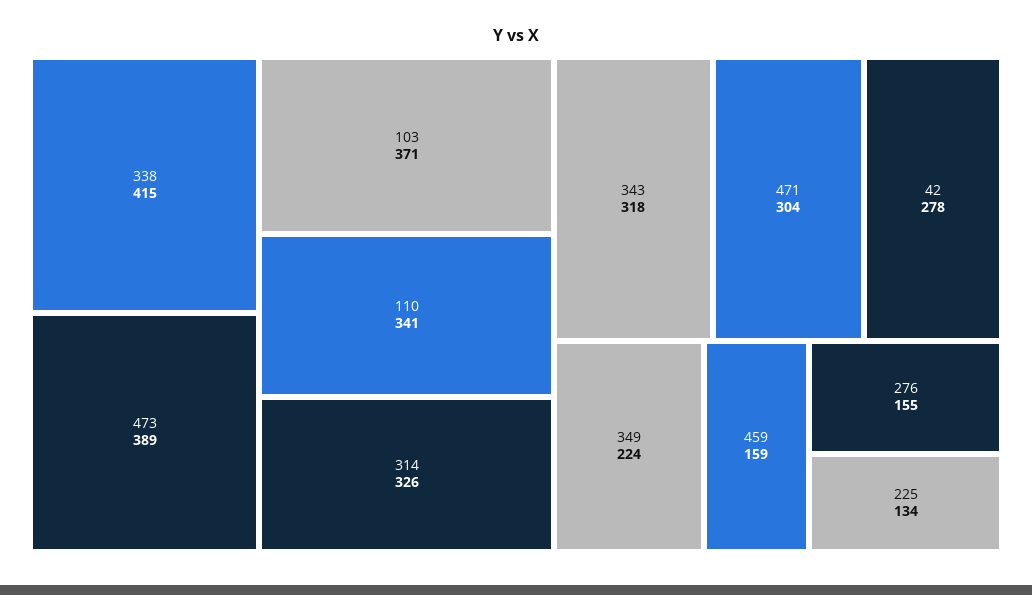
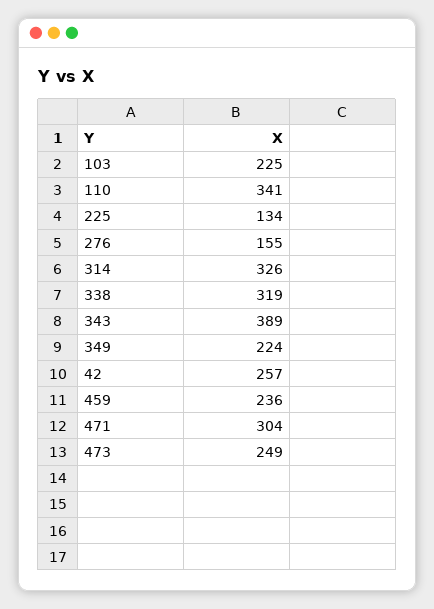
  {
-   "338": 415,
+   "338": 319,
-   "473": 389,
+   "473": 249,
-   "103": 371,
+   "103": 225,
    "110": 341,
    "314": 326,
-   "343": 318,
+   "343": 389,
    "471": 304,
-   "42": 278,
+   "42": 257,
    "349": 224,
-   "459": 159,
+   "459": 236,
    "276": 155,
    "225": 134
  }

